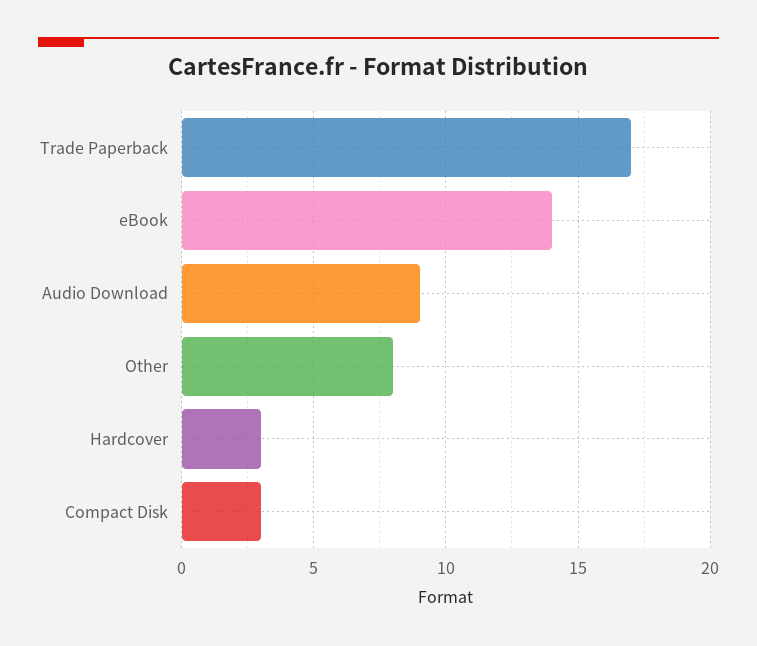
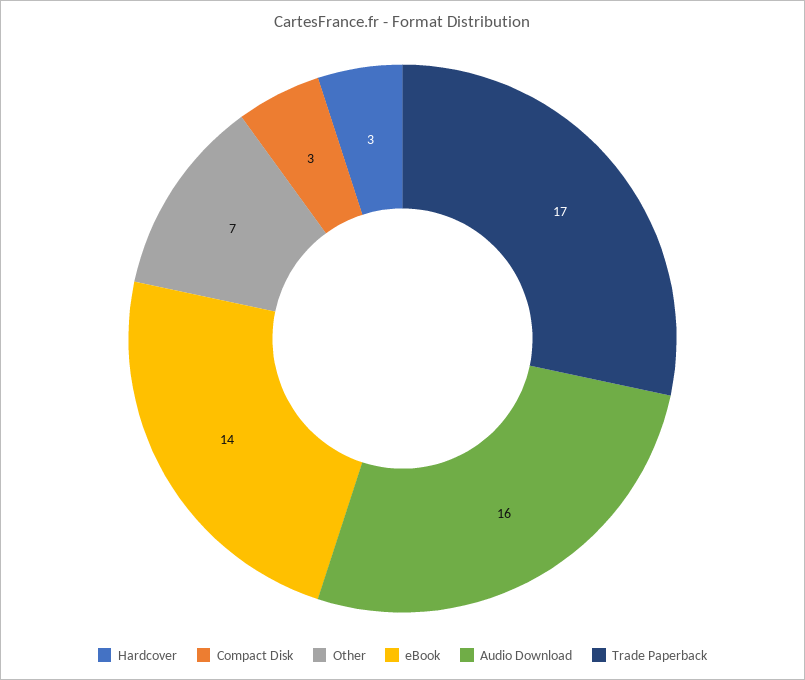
  {
    "Trade Paperback": 17,
    "eBook": 14,
-   "Audio Download": 9,
+   "Audio Download": 16,
-   "Other": 8,
+   "Other": 7,
    "Hardcover": 3,
    "Compact Disk": 3
  }

